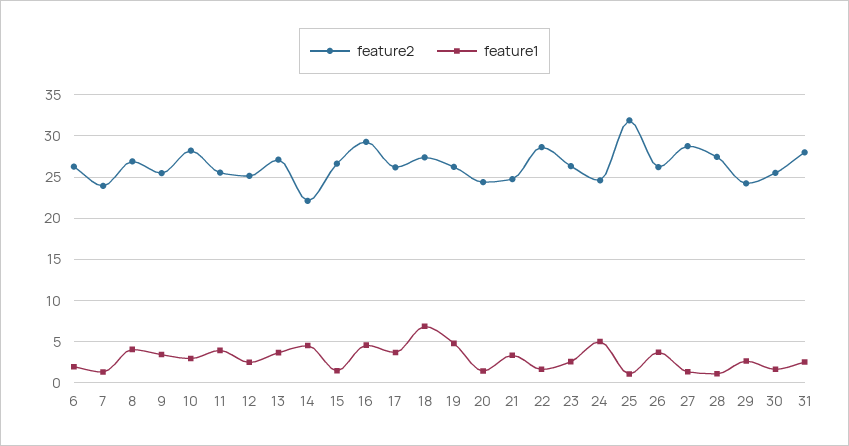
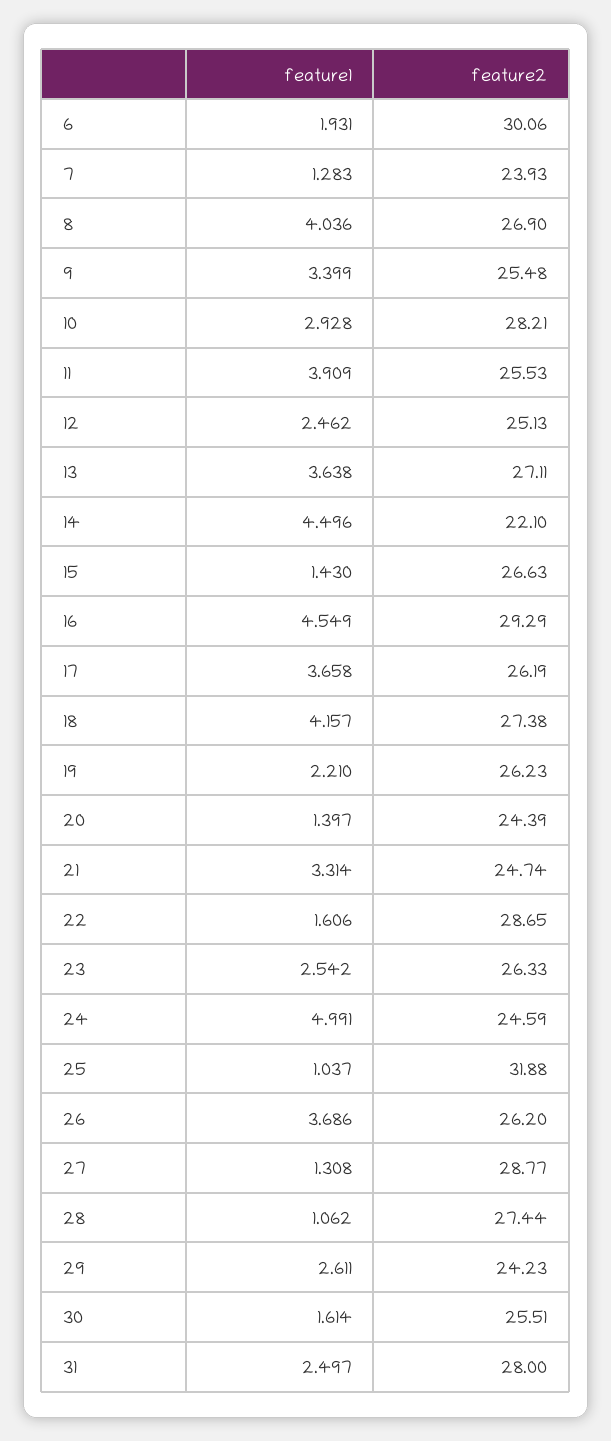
  {
    "feature2": {
-     "6": 26,
+     "6": 30.06,
      "7": 23.93,
      "8": 26.9,
      "9": 25.48,
      "10": 28.21,
      "11": 25.53,
      "12": 25.13,
      "13": 27.11,
      "14": 22.1,
      "15": 26.63,
      "16": 29.29,
      "17": 26.19,
      "18": 27.38,
      "19": 26.23,
      "20": 24.39,
      "21": 24.74,
      "22": 28.65,
      "23": 26.33,
      "24": 24.59,
      "25": 31.88,
      "26": 26.2,
      "27": 28.77,
      "28": 27.44,
      "29": 24.23,
      "30": 25.51,
      "31": 28
    },
    "feature1": {
      "6": 1.931,
      "7": 1.283,
      "8": 4.036,
      "9": 3.399,
      "10": 2.928,
      "11": 3.909,
      "12": 2.462,
      "13": 3.638,
      "14": 4.496,
      "15": 1.43,
      "16": 4.549,
      "17": 3.658,
-     "18": 7,
+     "18": 4.157,
-     "19": 5,
+     "19": 2.21,
      "20": 1.397,
      "21": 3.314,
      "22": 1.606,
      "23": 2.542,
      "24": 4.991,
      "25": 1.037,
      "26": 3.686,
      "27": 1.308,
      "28": 1.062,
      "29": 2.611,
      "30": 1.614,
      "31": 2.497
    }
  }

